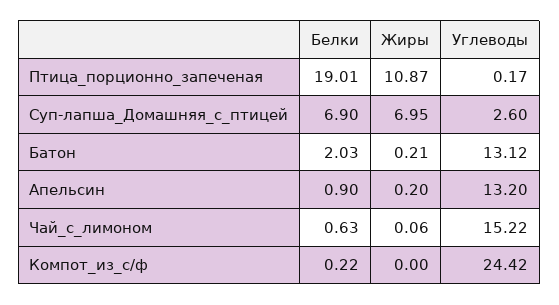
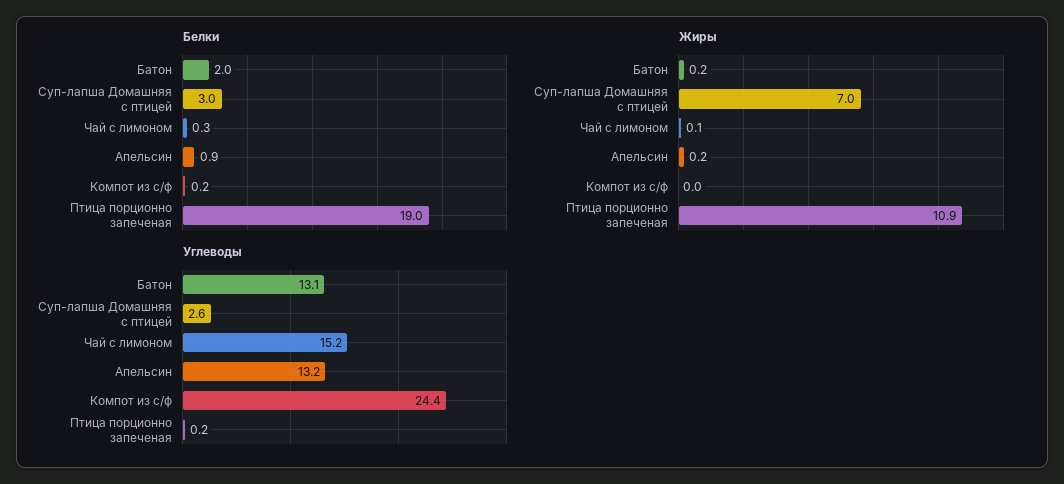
  {
    "Белки": {
      "Птица_порционно_запеченая": 19.01,
-     "Суп-лапша_Домашняя_с_птицей": 6.9,
+     "Суп-лапша_Домашняя_с_птицей": 3,
      "Батон": 2.03,
      "Апельсин": 0.9,
-     "Чай_с_лимоном": 0.63,
+     "Чай_с_лимоном": 0.3,
      "Компот_из_с/ф": 0.22
    },
    "Жиры": {
      "Птица_порционно_запеченая": 10.87,
      "Суп-лапша_Домашняя_с_птицей": 6.95,
      "Батон": 0.21,
      "Апельсин": 0.2,
      "Чай_с_лимоном": 0.06,
      "Компот_из_с/ф": 0
    },
    "Углеводы": {
      "Птица_порционно_запеченая": 0.17,
      "Суп-лапша_Домашняя_с_птицей": 2.6,
      "Батон": 13.12,
      "Апельсин": 13.2,
      "Чай_с_лимоном": 15.22,
      "Компот_из_с/ф": 24.42
    }
  }

